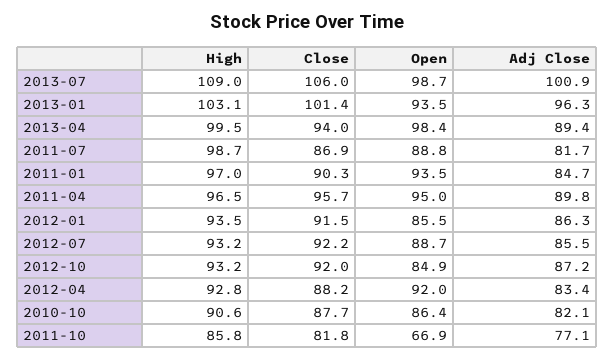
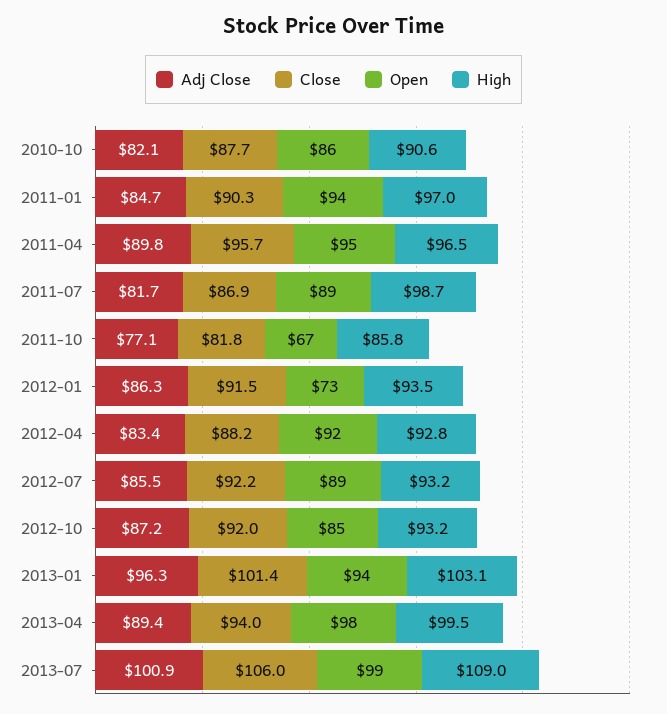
  {
    "High": {
      "2013-07": 109,
      "2013-01": 103.1,
      "2013-04": 99.5,
      "2011-07": 98.7,
      "2011-01": 97,
      "2011-04": 96.5,
      "2012-01": 93.5,
      "2012-07": 93.2,
      "2012-10": 93.2,
      "2012-04": 92.8,
      "2010-10": 90.6,
      "2011-10": 85.8
    },
    "Close": {
      "2013-07": 106,
      "2013-01": 101.4,
      "2013-04": 94,
      "2011-07": 86.9,
      "2011-01": 90.3,
      "2011-04": 95.7,
      "2012-01": 91.5,
      "2012-07": 92.2,
      "2012-10": 92,
      "2012-04": 88.2,
      "2010-10": 87.7,
      "2011-10": 81.8
    },
    "Open": {
      "2013-07": 98.7,
      "2013-01": 93.5,
      "2013-04": 98.4,
      "2011-07": 88.8,
      "2011-01": 93.5,
      "2011-04": 95,
-     "2012-01": 85.5,
+     "2012-01": 73,
      "2012-07": 88.7,
      "2012-10": 84.9,
      "2012-04": 92,
      "2010-10": 86.4,
      "2011-10": 66.9
    },
    "Adj Close": {
      "2013-07": 100.9,
      "2013-01": 96.3,
      "2013-04": 89.4,
      "2011-07": 81.7,
      "2011-01": 84.7,
      "2011-04": 89.8,
      "2012-01": 86.3,
      "2012-07": 85.5,
      "2012-10": 87.2,
      "2012-04": 83.4,
      "2010-10": 82.1,
      "2011-10": 77.1
    }
  }

